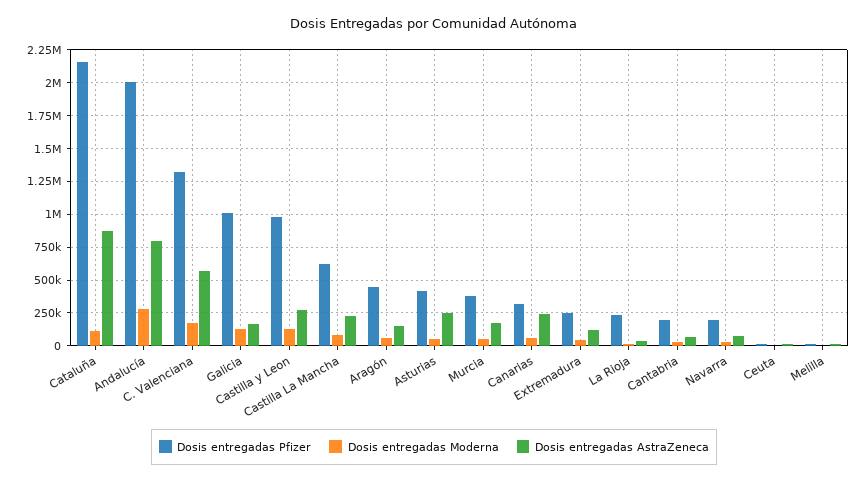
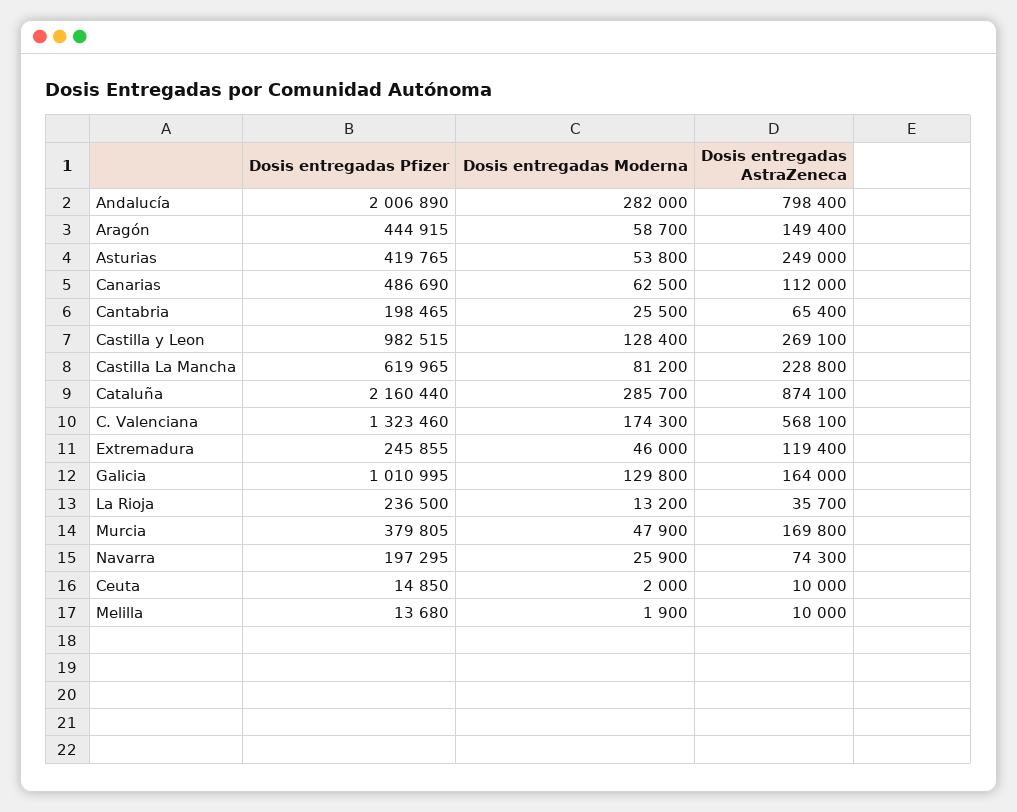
  {
    "Dosis entregadas Pfizer": {
      "Cataluña": 2160440,
      "Andalucía": 2006890,
      "C. Valenciana": 1323460,
      "Galicia": 1010995,
      "Castilla y Leon": 982515,
      "Castilla La Mancha": 619965,
      "Aragón": 444915,
      "Asturias": 419765,
      "Murcia": 379805,
-     "Canarias": 300000,
+     "Canarias": 486690,
      "Extremadura": 245855,
      "La Rioja": 236500,
      "Cantabria": 198465,
      "Navarra": 197295,
      "Ceuta": 14850,
      "Melilla": 13680
    },
    "Dosis entregadas Moderna": {
-     "Cataluña": 100000,
+     "Cataluña": 285700,
      "Andalucía": 282000,
      "C. Valenciana": 174300,
      "Galicia": 129800,
      "Castilla y Leon": 128400,
      "Castilla La Mancha": 81200,
      "Aragón": 58700,
      "Asturias": 53800,
      "Murcia": 47900,
      "Canarias": 62500,
      "Extremadura": 46000,
      "La Rioja": 13200,
      "Cantabria": 25500,
      "Navarra": 25900,
      "Ceuta": 2000,
      "Melilla": 1900
    },
    "Dosis entregadas AstraZeneca": {
      "Cataluña": 874100,
      "Andalucía": 798400,
      "C. Valenciana": 568100,
      "Galicia": 164000,
      "Castilla y Leon": 269100,
      "Castilla La Mancha": 228800,
      "Aragón": 149400,
      "Asturias": 249000,
      "Murcia": 169800,
-     "Canarias": 250000,
+     "Canarias": 112000,
      "Extremadura": 119400,
      "La Rioja": 35700,
      "Cantabria": 65400,
      "Navarra": 74300,
      "Ceuta": 10000,
      "Melilla": 10000
    }
  }

